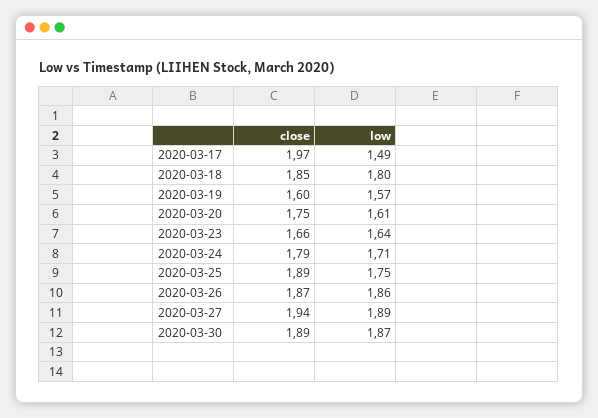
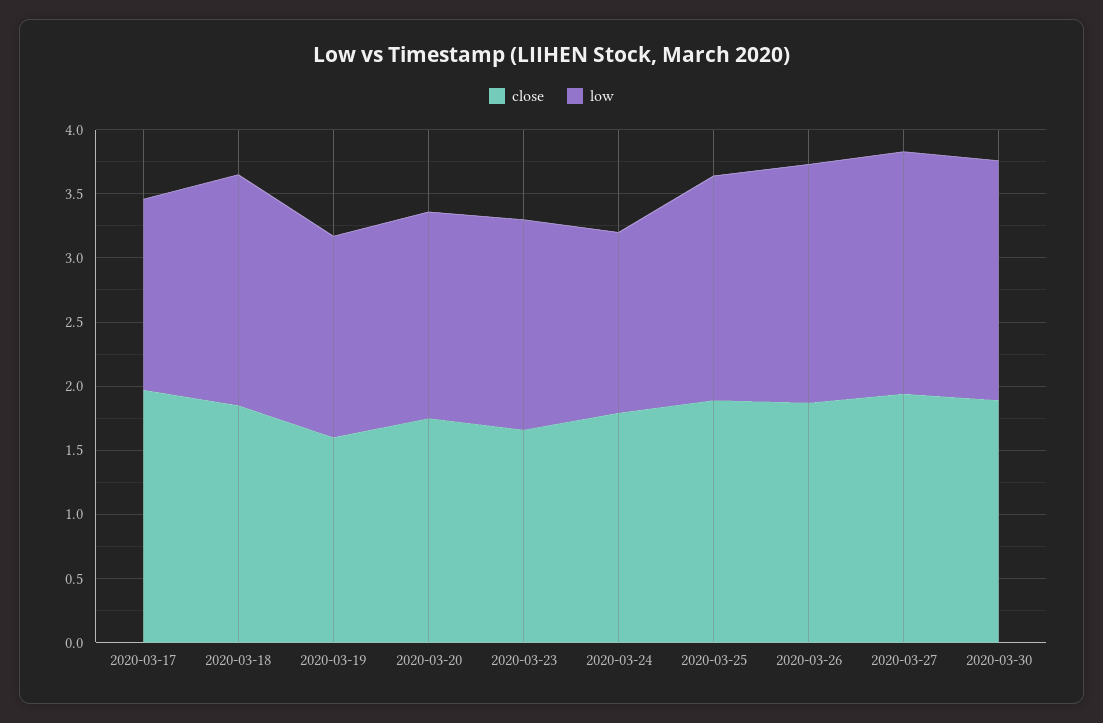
  {
    "close": {
      "2020-03-17": 1.97,
      "2020-03-18": 1.85,
      "2020-03-19": 1.6,
      "2020-03-20": 1.75,
      "2020-03-23": 1.66,
      "2020-03-24": 1.79,
      "2020-03-25": 1.89,
      "2020-03-26": 1.87,
      "2020-03-27": 1.94,
      "2020-03-30": 1.89
    },
    "low": {
      "2020-03-17": 1.49,
      "2020-03-18": 1.8,
      "2020-03-19": 1.57,
      "2020-03-20": 1.61,
      "2020-03-23": 1.64,
-     "2020-03-24": 1.71,
+     "2020-03-24": 1.4,
      "2020-03-25": 1.75,
      "2020-03-26": 1.86,
      "2020-03-27": 1.89,
      "2020-03-30": 1.87
    }
  }

